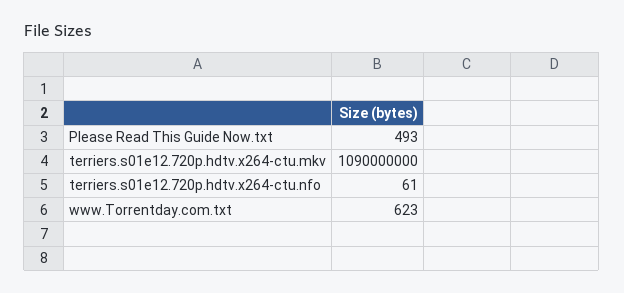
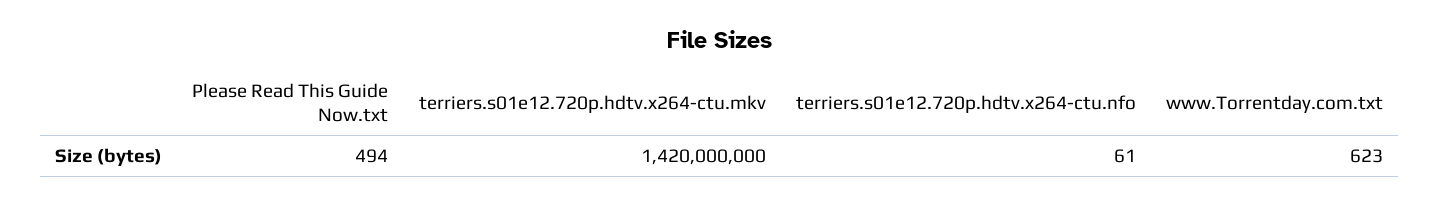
  {
-   "Please Read This Guide Now.txt": 493,
+   "Please Read This Guide Now.txt": 494,
-   "terriers.s01e12.720p.hdtv.x264-ctu.mkv": 1090000000,
+   "terriers.s01e12.720p.hdtv.x264-ctu.mkv": 1420000000,
    "terriers.s01e12.720p.hdtv.x264-ctu.nfo": 61,
    "www.Torrentday.com.txt": 623
  }

